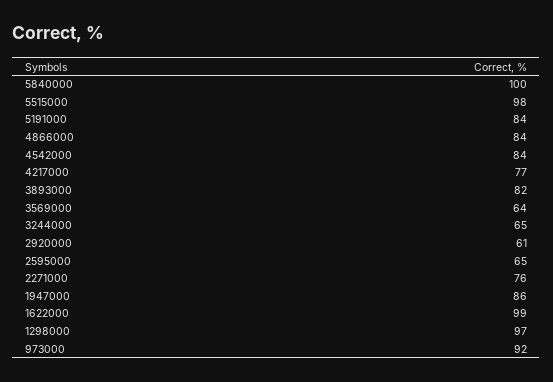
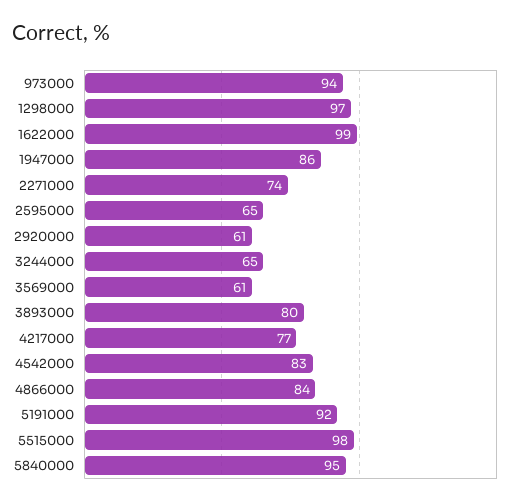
  {
-   "5840000": 100,
+   "5840000": 95,
    "5515000": 98,
-   "5191000": 84,
+   "5191000": 92,
    "4866000": 84,
-   "4542000": 84,
+   "4542000": 83,
    "4217000": 77,
-   "3893000": 82,
+   "3893000": 80,
-   "3569000": 64,
+   "3569000": 61,
    "3244000": 65,
    "2920000": 61,
    "2595000": 65,
-   "2271000": 76,
+   "2271000": 74,
    "1947000": 86,
    "1622000": 99,
    "1298000": 97,
-   "973000": 92
+   "973000": 94
  }

